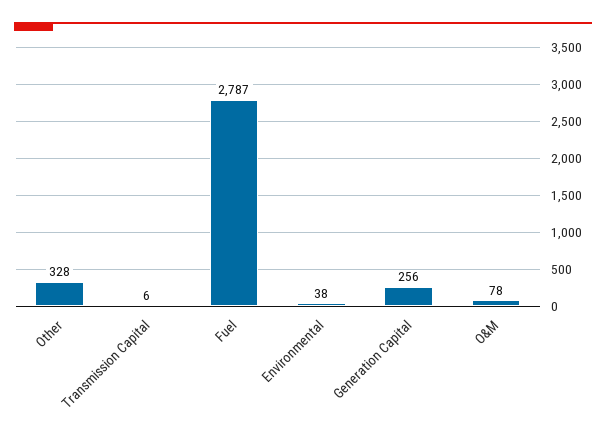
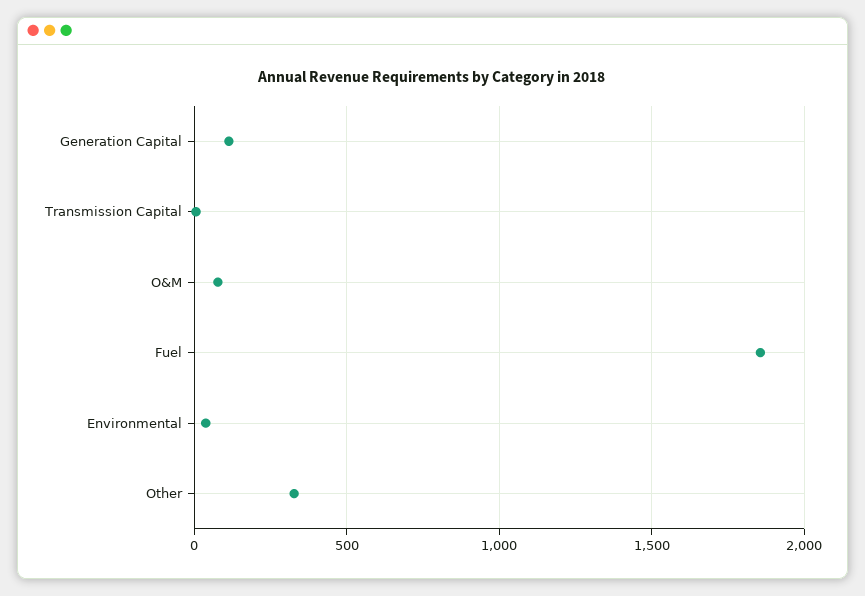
  {
    "Other": 328,
    "Transmission Capital": 6,
-   "Fuel": 2787,
+   "Fuel": 1850,
    "Environmental": 38,
-   "Generation Capital": 256,
+   "Generation Capital": 100,
    "O&M": 78
  }

